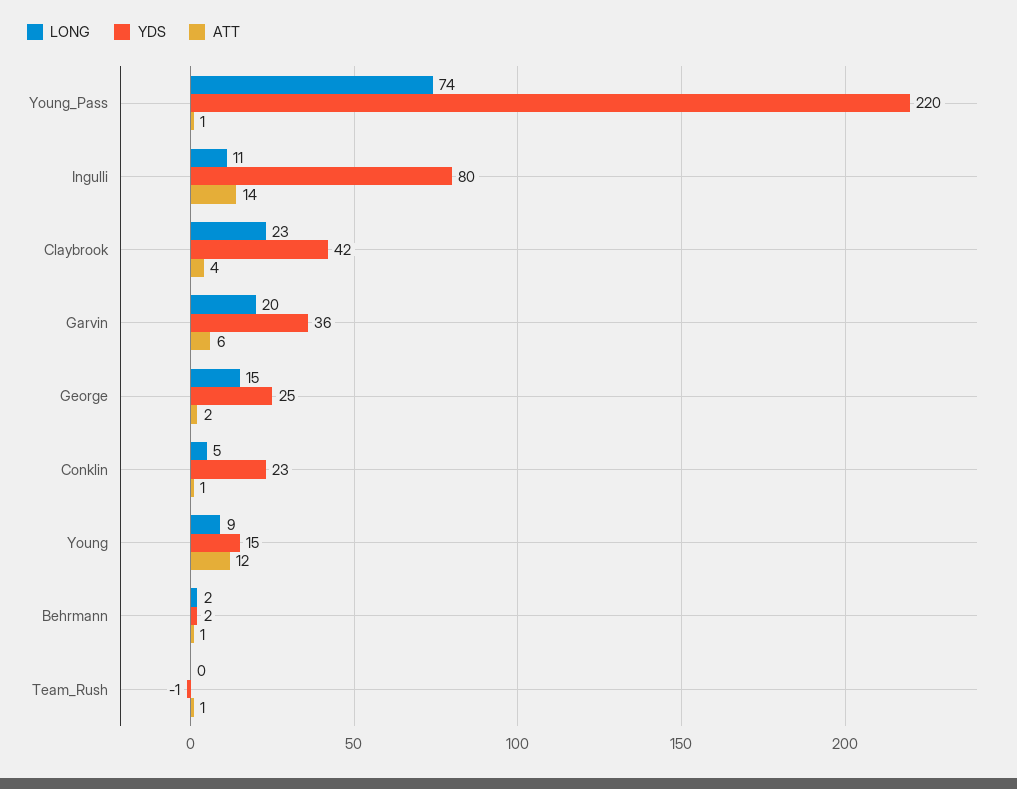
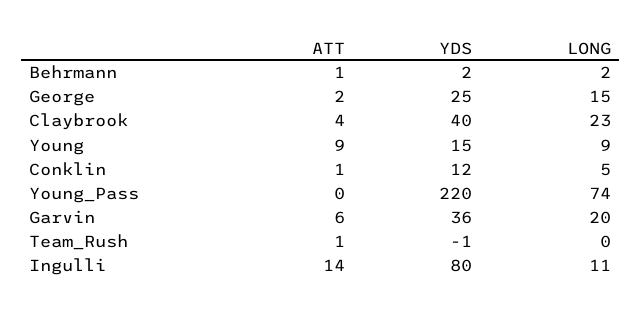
  {
    "LONG": {
      "Young_Pass": 74,
      "Ingulli": 11,
      "Claybrook": 23,
      "Garvin": 20,
      "George": 15,
      "Conklin": 5,
      "Young": 9,
      "Behrmann": 2,
      "Team_Rush": 0
    },
    "YDS": {
      "Young_Pass": 220,
      "Ingulli": 80,
-     "Claybrook": 42,
+     "Claybrook": 40,
      "Garvin": 36,
      "George": 25,
-     "Conklin": 23,
+     "Conklin": 12,
      "Young": 15,
      "Behrmann": 2,
      "Team_Rush": -1
    },
    "ATT": {
-     "Young_Pass": 1,
+     "Young_Pass": 0,
      "Ingulli": 14,
      "Claybrook": 4,
      "Garvin": 6,
      "George": 2,
      "Conklin": 1,
-     "Young": 12,
+     "Young": 9,
      "Behrmann": 1,
      "Team_Rush": 1
    }
  }

